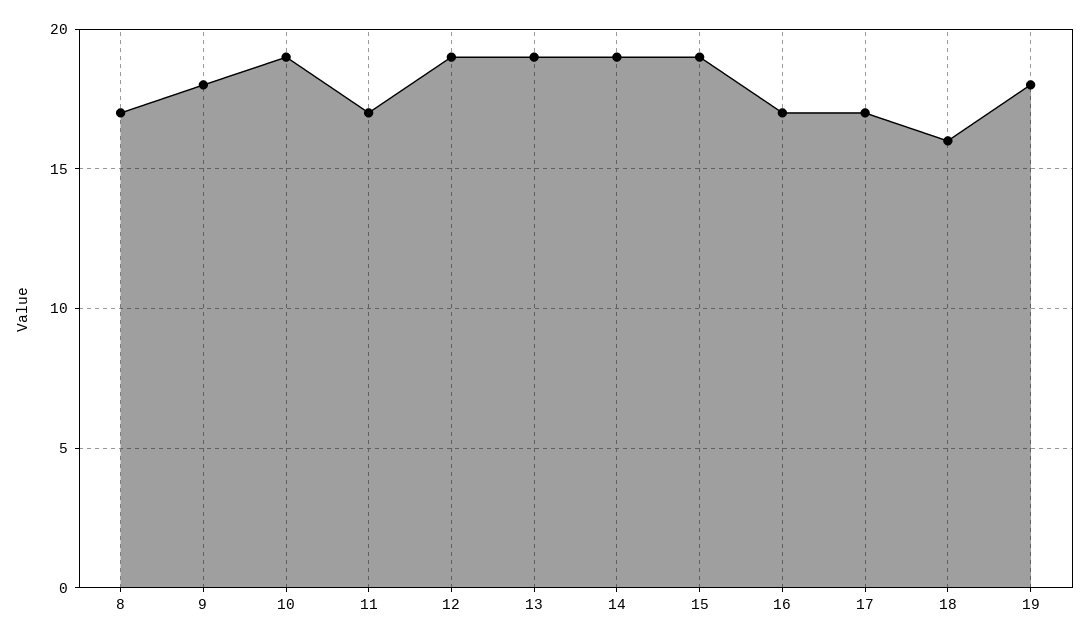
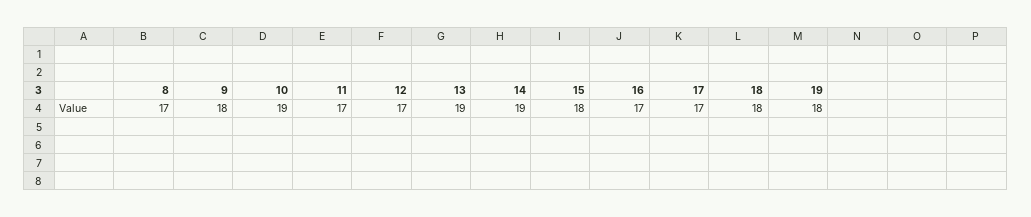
  {
    "8": 17,
    "9": 18,
    "10": 19,
    "11": 17,
-   "12": 19,
+   "12": 17,
    "13": 19,
    "14": 19,
-   "15": 19,
+   "15": 18,
    "16": 17,
    "17": 17,
-   "18": 16,
+   "18": 18,
    "19": 18
  }

